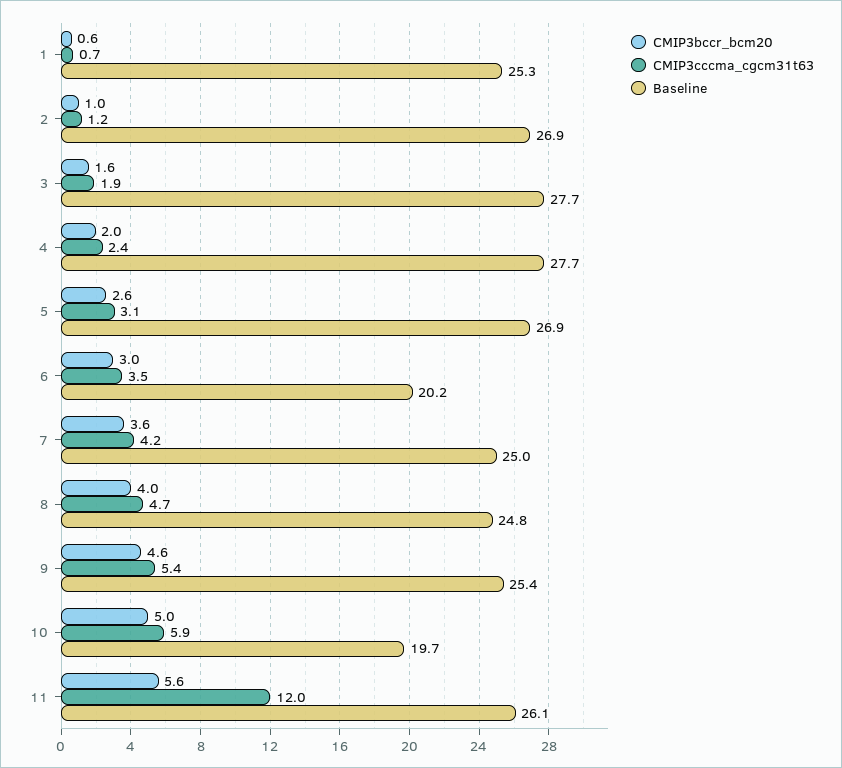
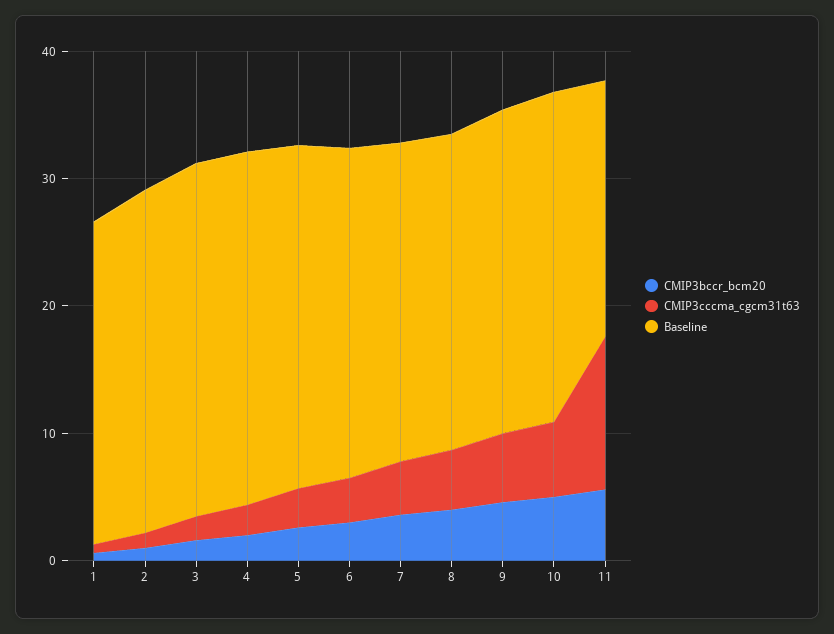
  {
    "CMIP3bccr_bcm20": {
      "1": 0.6,
      "2": 1,
      "3": 1.6,
      "4": 2,
      "5": 2.6,
      "6": 3,
      "7": 3.6,
      "8": 4,
      "9": 4.6,
      "10": 5,
      "11": 5.6
    },
    "CMIP3cccma_cgcm31t63": {
      "1": 0.7,
      "2": 1.2,
      "3": 1.9,
      "4": 2.4,
      "5": 3.1,
      "6": 3.5,
      "7": 4.2,
      "8": 4.7,
      "9": 5.4,
      "10": 5.9,
      "11": 12
    },
    "Baseline": {
      "1": 25.3,
      "2": 26.9,
      "3": 27.7,
      "4": 27.7,
      "5": 26.9,
-     "6": 20.2,
+     "6": 26,
      "7": 25,
      "8": 24.8,
      "9": 25.4,
-     "10": 19.7,
+     "10": 26,
-     "11": 26.1
+     "11": 20
    }
  }

